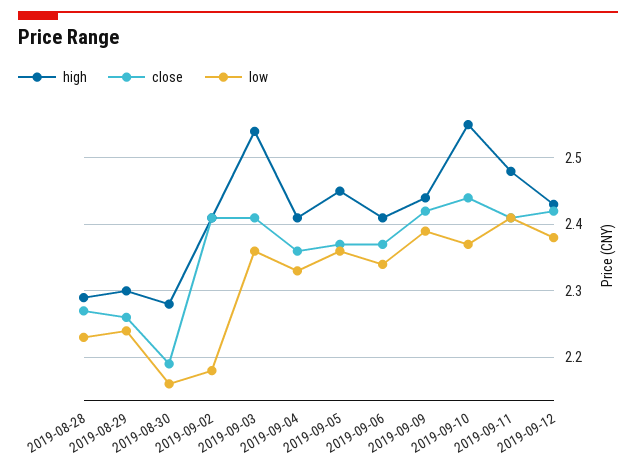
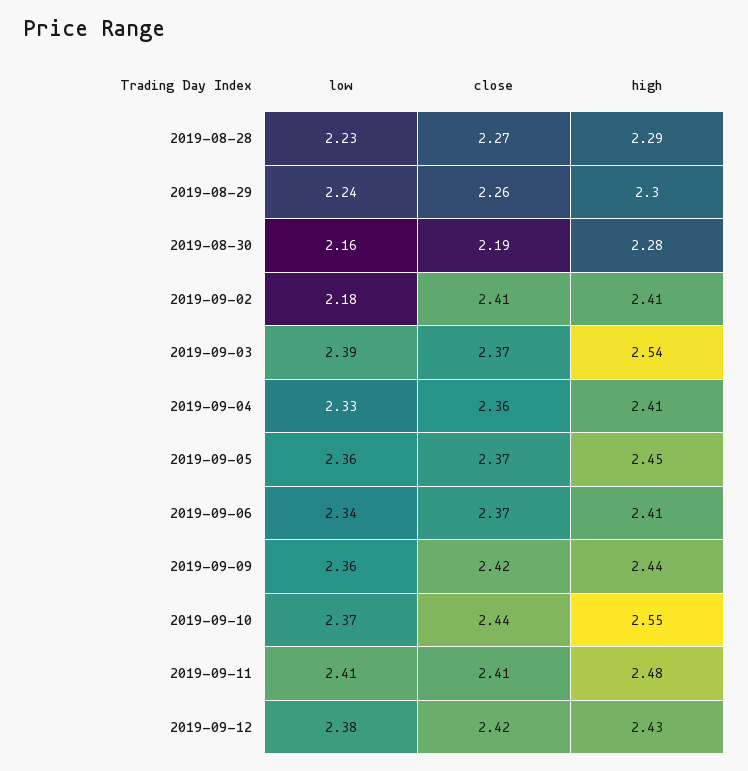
  {
    "high": {
      "2019-08-28": 2.29,
      "2019-08-29": 2.3,
      "2019-08-30": 2.28,
      "2019-09-02": 2.41,
      "2019-09-03": 2.54,
      "2019-09-04": 2.41,
      "2019-09-05": 2.45,
      "2019-09-06": 2.41,
      "2019-09-09": 2.44,
      "2019-09-10": 2.55,
      "2019-09-11": 2.48,
      "2019-09-12": 2.43
    },
    "close": {
      "2019-08-28": 2.27,
      "2019-08-29": 2.26,
      "2019-08-30": 2.19,
      "2019-09-02": 2.41,
-     "2019-09-03": 2.41,
+     "2019-09-03": 2.37,
      "2019-09-04": 2.36,
      "2019-09-05": 2.37,
      "2019-09-06": 2.37,
      "2019-09-09": 2.42,
      "2019-09-10": 2.44,
      "2019-09-11": 2.41,
      "2019-09-12": 2.42
    },
    "low": {
      "2019-08-28": 2.23,
      "2019-08-29": 2.24,
      "2019-08-30": 2.16,
      "2019-09-02": 2.18,
-     "2019-09-03": 2.36,
+     "2019-09-03": 2.39,
      "2019-09-04": 2.33,
      "2019-09-05": 2.36,
      "2019-09-06": 2.34,
-     "2019-09-09": 2.39,
+     "2019-09-09": 2.36,
      "2019-09-10": 2.37,
      "2019-09-11": 2.41,
      "2019-09-12": 2.38
    }
  }

